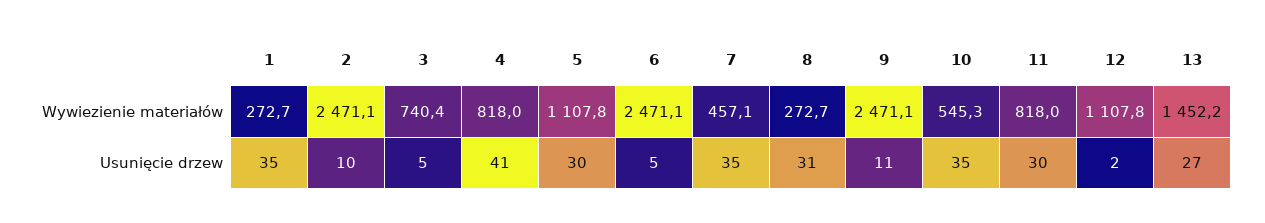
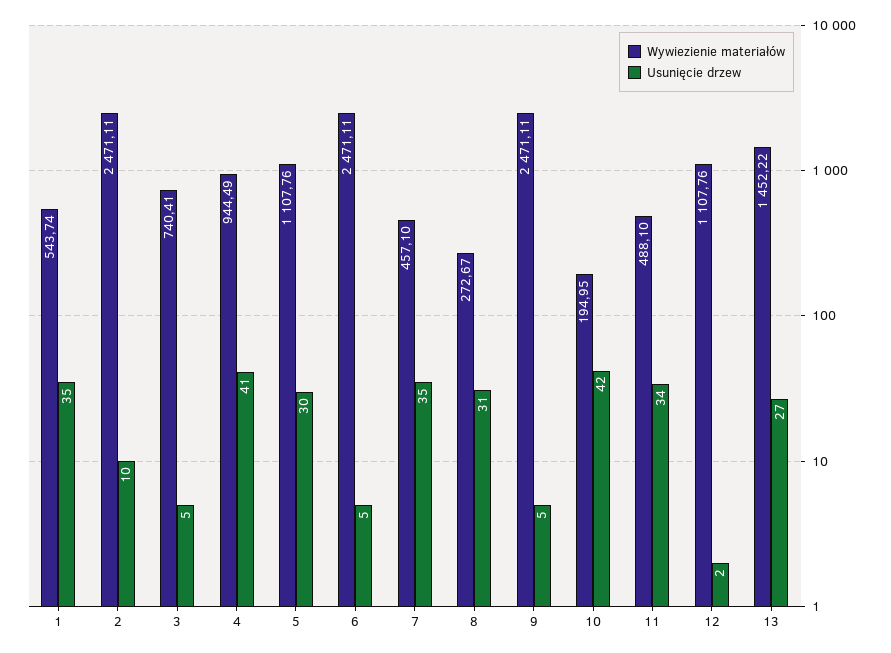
  {
    "Wywiezienie materiałów": {
-     "1": 272.7,
+     "1": 543.74,
      "2": 2471.11,
      "3": 740.41,
-     "4": 818,
+     "4": 944.49,
      "5": 1107.76,
      "6": 2471.11,
      "7": 457.1,
      "8": 272.67,
      "9": 2471.11,
-     "10": 545.3,
+     "10": 194.95,
-     "11": 818,
+     "11": 488.1,
      "12": 1107.76,
      "13": 1452.22
    },
    "Usunięcie drzew": {
      "1": 35,
      "2": 10,
      "3": 5,
      "4": 41,
      "5": 30,
      "6": 5,
      "7": 35,
      "8": 31,
-     "9": 11,
+     "9": 5,
-     "10": 35,
+     "10": 42,
-     "11": 30,
+     "11": 34,
      "12": 2,
      "13": 27
    }
  }

